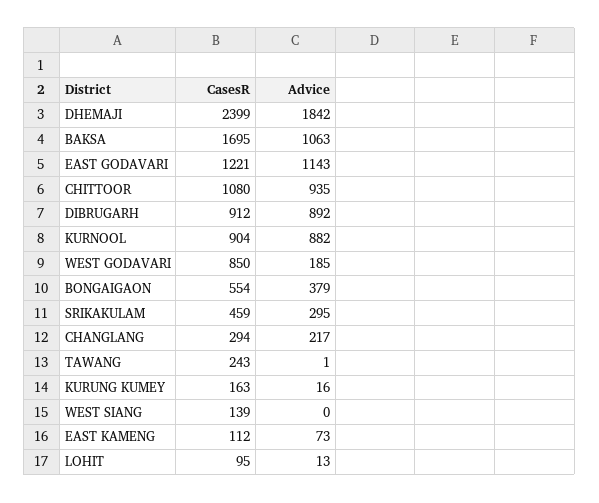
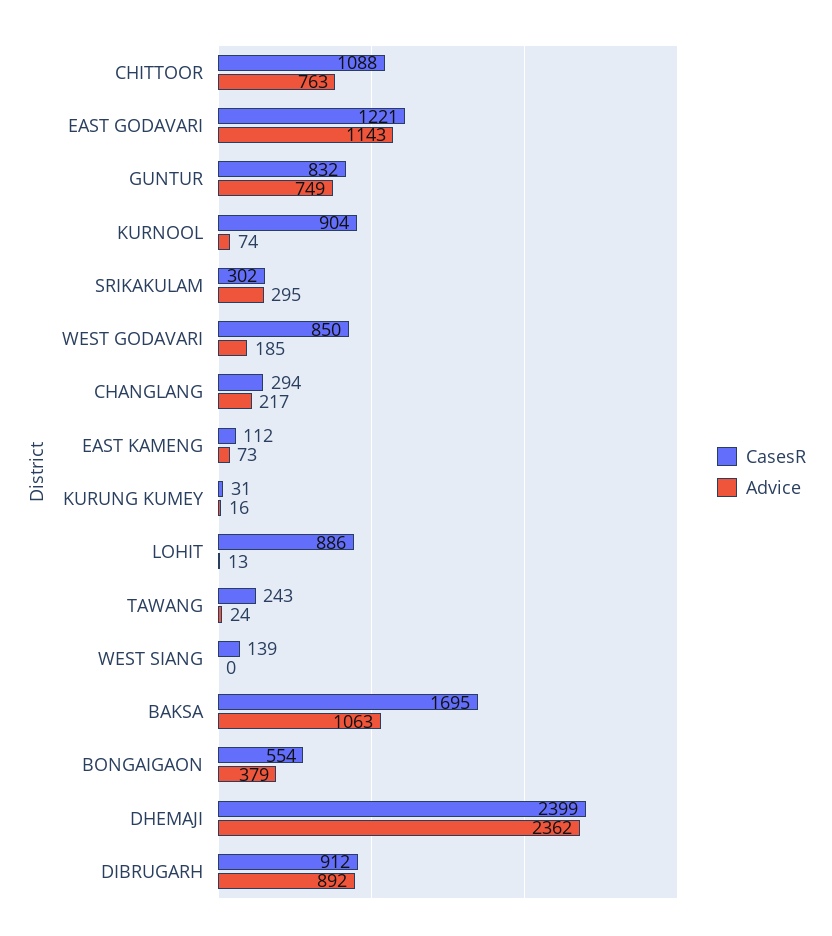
  {
    "CasesR": {
      "DHEMAJI": 2399,
      "BAKSA": 1695,
      "EAST GODAVARI": 1221,
-     "CHITTOOR": 1080,
+     "CHITTOOR": 1088,
      "DIBRUGARH": 912,
      "KURNOOL": 904,
      "WEST GODAVARI": 850,
      "BONGAIGAON": 554,
-     "SRIKAKULAM": 459,
+     "SRIKAKULAM": 302,
      "CHANGLANG": 294,
      "TAWANG": 243,
-     "KURUNG KUMEY": 163,
+     "KURUNG KUMEY": 31,
      "WEST SIANG": 139,
      "EAST KAMENG": 112,
-     "LOHIT": 95
+     "LOHIT": 886,
+     "GUNTUR": 832
    },
    "Advice": {
-     "DHEMAJI": 1842,
+     "DHEMAJI": 2362,
      "BAKSA": 1063,
      "EAST GODAVARI": 1143,
-     "CHITTOOR": 935,
+     "CHITTOOR": 763,
      "DIBRUGARH": 892,
-     "KURNOOL": 882,
+     "KURNOOL": 74,
      "WEST GODAVARI": 185,
      "BONGAIGAON": 379,
      "SRIKAKULAM": 295,
      "CHANGLANG": 217,
-     "TAWANG": 1,
+     "TAWANG": 24,
      "KURUNG KUMEY": 16,
      "WEST SIANG": 0,
      "EAST KAMENG": 73,
-     "LOHIT": 13
+     "LOHIT": 13,
+     "GUNTUR": 749
    }
  }

